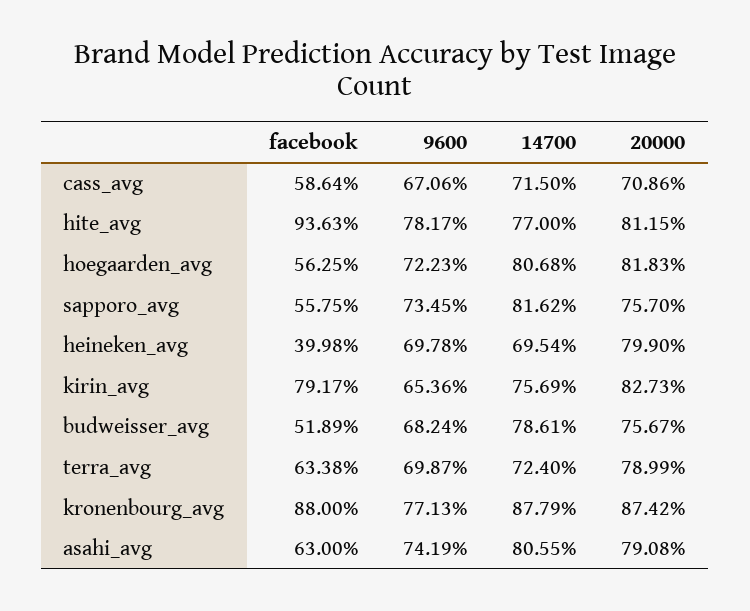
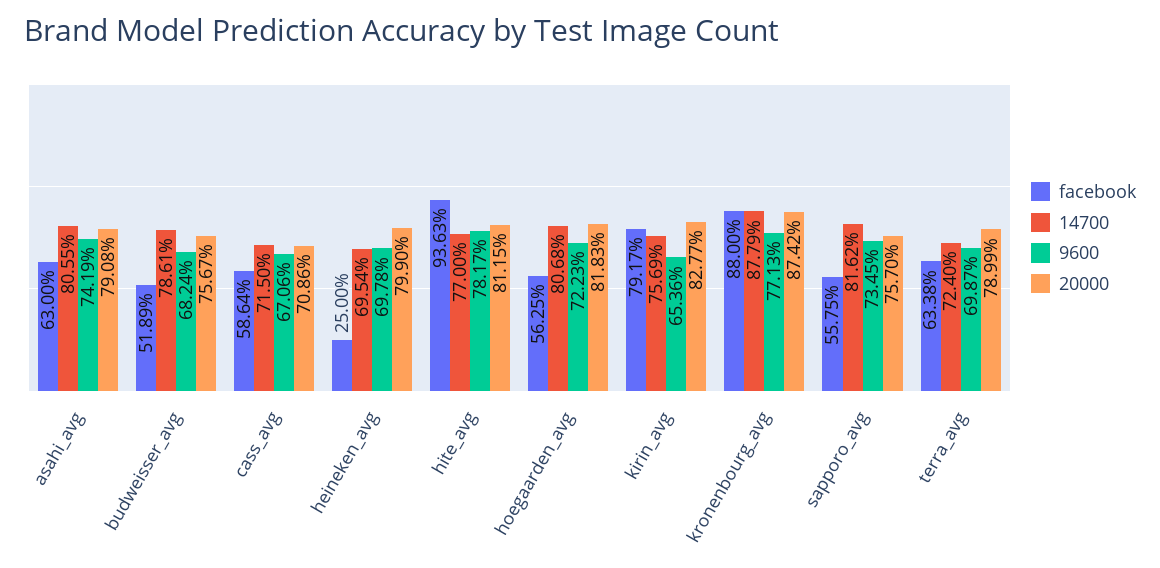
  {
    "facebook": {
      "cass_avg": 58.64,
      "hite_avg": 93.63,
      "hoegaarden_avg": 56.25,
      "sapporo_avg": 55.75,
-     "heineken_avg": 39.98,
+     "heineken_avg": 25,
      "kirin_avg": 79.17,
      "budweisser_avg": 51.89,
      "terra_avg": 63.38,
      "kronenbourg_avg": 88,
      "asahi_avg": 63
    },
    "9600": {
      "cass_avg": 67.06,
      "hite_avg": 78.17,
      "hoegaarden_avg": 72.23,
      "sapporo_avg": 73.45,
      "heineken_avg": 69.78,
      "kirin_avg": 65.36,
      "budweisser_avg": 68.24,
      "terra_avg": 69.87,
      "kronenbourg_avg": 77.13,
      "asahi_avg": 74.19
    },
    "14700": {
      "cass_avg": 71.5,
      "hite_avg": 77,
      "hoegaarden_avg": 80.68,
      "sapporo_avg": 81.62,
      "heineken_avg": 69.54,
      "kirin_avg": 75.69,
      "budweisser_avg": 78.61,
      "terra_avg": 72.4,
      "kronenbourg_avg": 87.79,
      "asahi_avg": 80.55
    },
    "20000": {
      "cass_avg": 70.86,
      "hite_avg": 81.15,
      "hoegaarden_avg": 81.83,
      "sapporo_avg": 75.7,
      "heineken_avg": 79.9,
-     "kirin_avg": 82.73,
+     "kirin_avg": 82.77,
      "budweisser_avg": 75.67,
      "terra_avg": 78.99,
      "kronenbourg_avg": 87.42,
      "asahi_avg": 79.08
    }
  }

